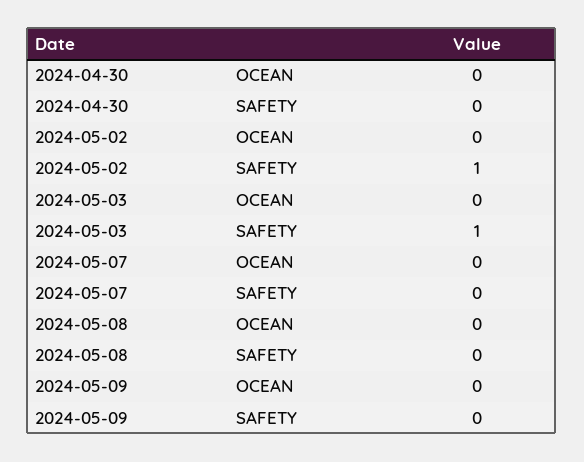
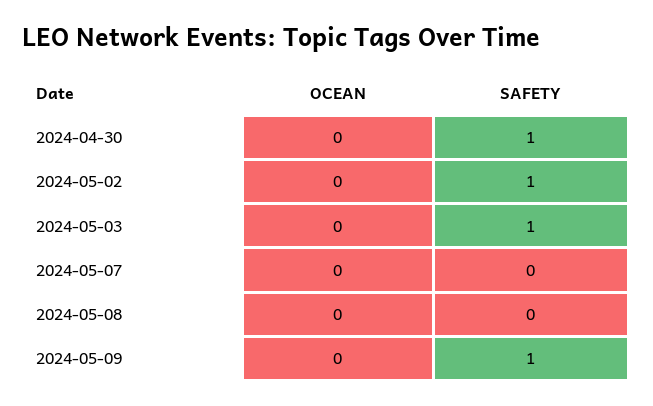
  {
    "2024-04-30": {
      "OCEAN": 0,
-     "SAFETY": 0
+     "SAFETY": 1
    },
    "2024-05-02": {
      "OCEAN": 0,
      "SAFETY": 1
    },
    "2024-05-03": {
      "OCEAN": 0,
      "SAFETY": 1
    },
    "2024-05-07": {
      "OCEAN": 0,
      "SAFETY": 0
    },
    "2024-05-08": {
      "OCEAN": 0,
      "SAFETY": 0
    },
    "2024-05-09": {
      "OCEAN": 0,
-     "SAFETY": 0
+     "SAFETY": 1
    }
  }

